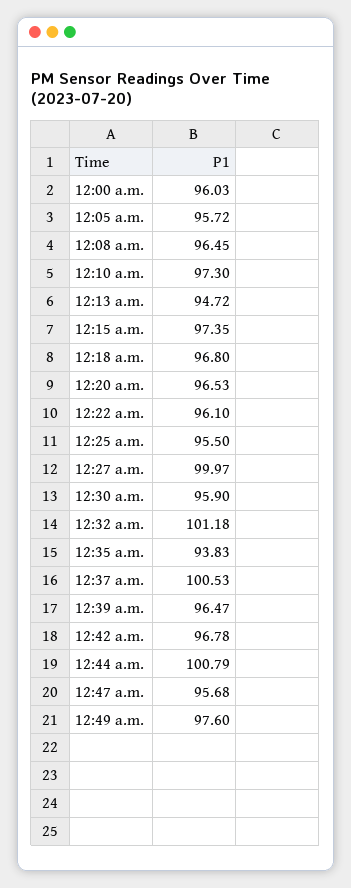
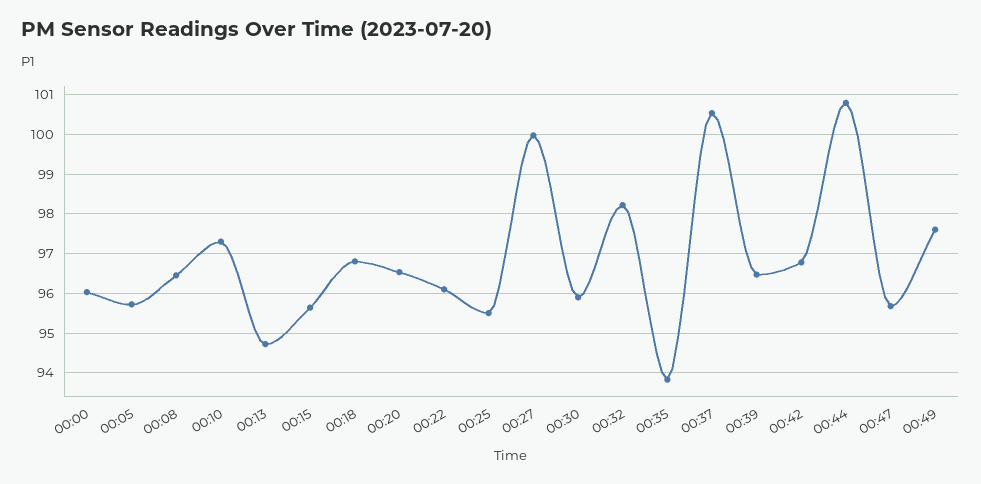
  {
    "12:00 a.m.": 96.03,
    "12:05 a.m.": 95.72,
    "12:08 a.m.": 96.45,
    "12:10 a.m.": 97.3,
    "12:13 a.m.": 94.72,
-   "12:15 a.m.": 97.35,
+   "12:15 a.m.": 95.6,
    "12:18 a.m.": 96.8,
    "12:20 a.m.": 96.53,
    "12:22 a.m.": 96.1,
    "12:25 a.m.": 95.5,
    "12:27 a.m.": 99.97,
    "12:30 a.m.": 95.9,
-   "12:32 a.m.": 101.18,
+   "12:32 a.m.": 98.2,
    "12:35 a.m.": 93.83,
    "12:37 a.m.": 100.53,
    "12:39 a.m.": 96.47,
    "12:42 a.m.": 96.78,
    "12:44 a.m.": 100.79,
    "12:47 a.m.": 95.68,
    "12:49 a.m.": 97.6
  }

